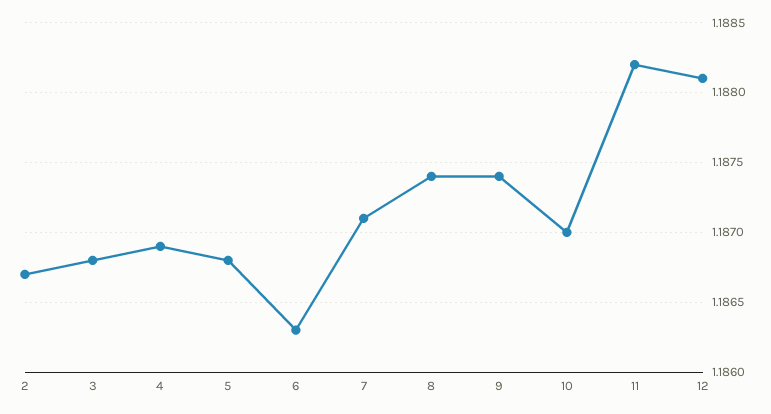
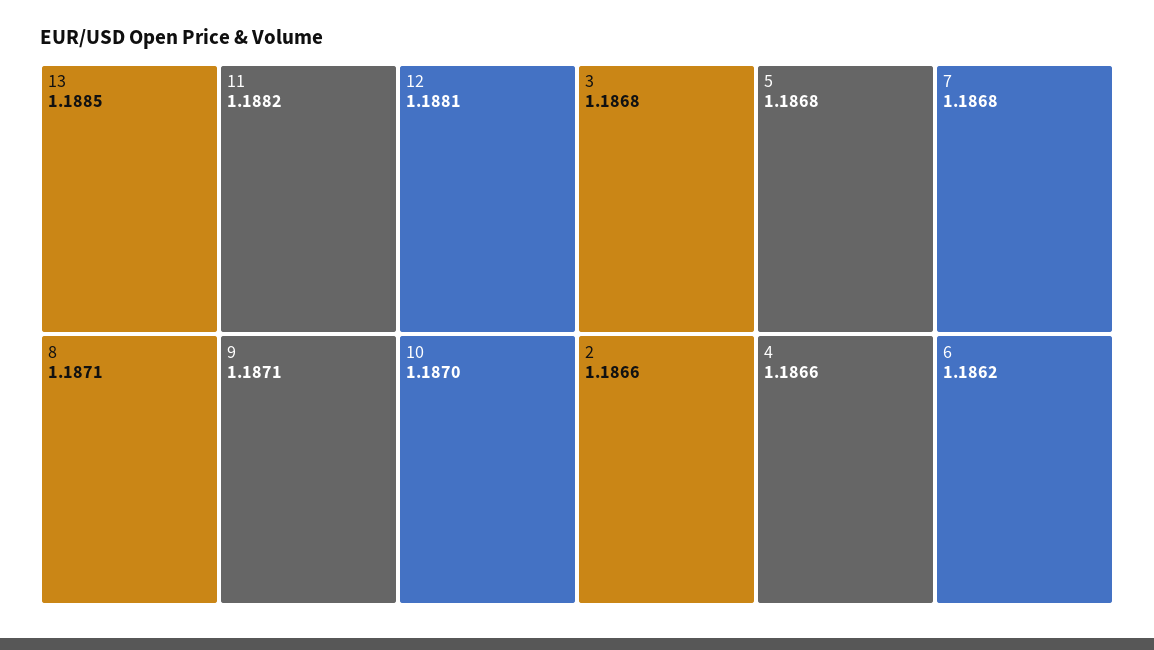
  {
-   "2": 1.1867,
+   "2": 1.1866,
    "3": 1.1868,
-   "4": 1.1869,
+   "4": 1.1866,
    "5": 1.1868,
-   "6": 1.1863,
+   "6": 1.1862,
-   "7": 1.1871,
+   "7": 1.1868,
-   "8": 1.1874,
+   "8": 1.1871,
-   "9": 1.1874,
+   "9": 1.1871,
    "10": 1.187,
    "11": 1.1882,
-   "12": 1.1881
+   "12": 1.1881,
+   "13": 1.1885
  }

